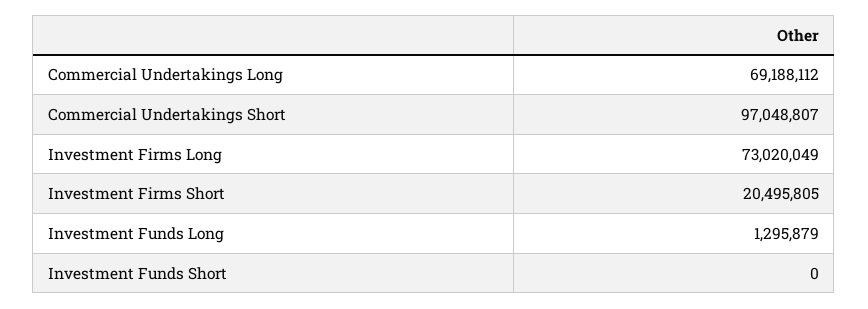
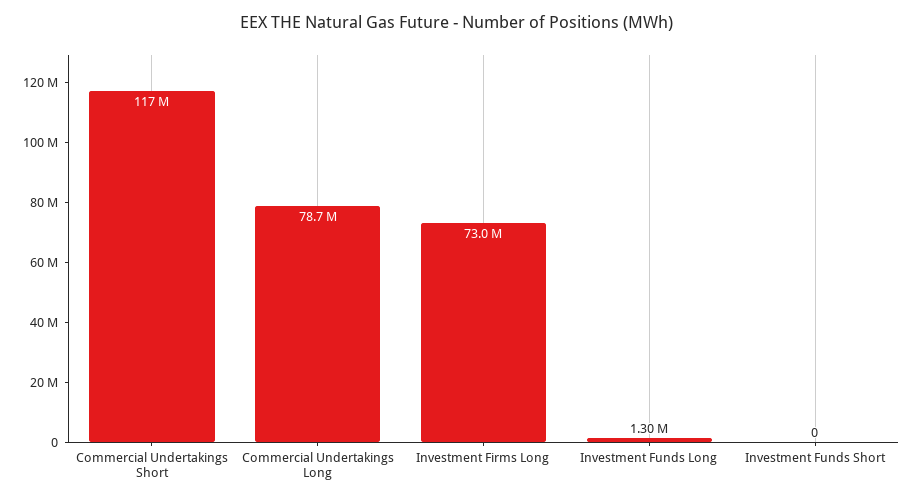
  {
-   "Commercial Undertakings Long": 69188112,
+   "Commercial Undertakings Long": 78700000,
-   "Commercial Undertakings Short": 97048807,
+   "Commercial Undertakings Short": 117000000,
    "Investment Firms Long": 73020049,
-   "Investment Firms Short": 20495805,
    "Investment Funds Long": 1295879,
    "Investment Funds Short": 0
  }

